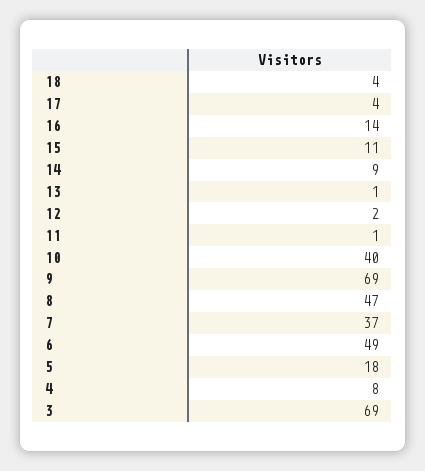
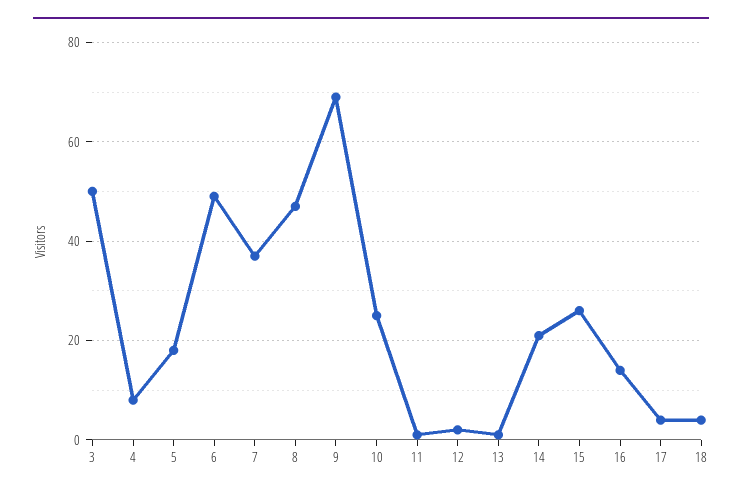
  {
    "18": 4,
    "17": 4,
    "16": 14,
-   "15": 11,
+   "15": 25,
-   "14": 9,
+   "14": 20,
    "13": 1,
    "12": 2,
    "11": 1,
-   "10": 40,
+   "10": 25,
    "9": 69,
    "8": 47,
    "7": 37,
    "6": 49,
    "5": 18,
    "4": 8,
-   "3": 69
+   "3": 50
  }

